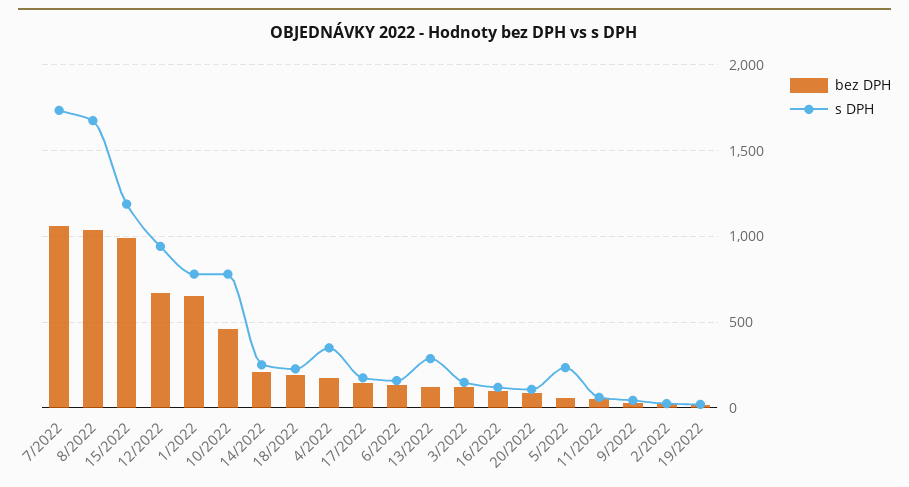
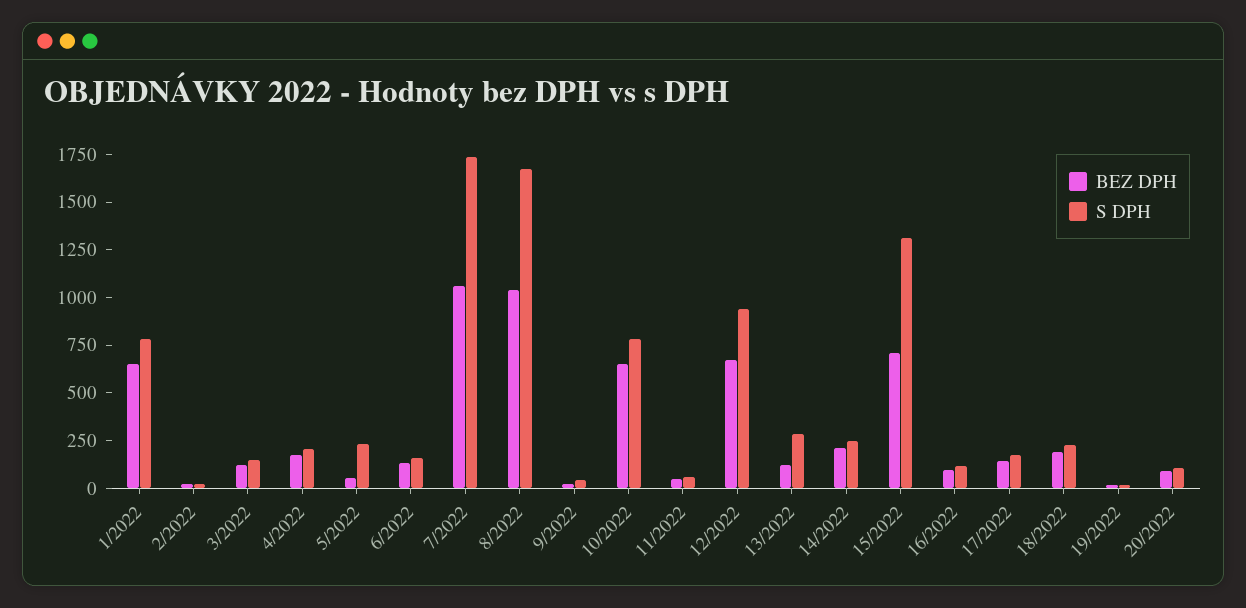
  {
    "bez DPH": {
      "7/2022": 1050,
      "8/2022": 1050,
-     "15/2022": 1000,
+     "15/2022": 700,
      "12/2022": 650,
      "1/2022": 650,
-     "10/2022": 450,
+     "10/2022": 650,
      "14/2022": 200,
      "18/2022": 200,
      "4/2022": 150,
      "17/2022": 150,
      "6/2022": 150,
      "13/2022": 100,
      "3/2022": 100,
      "16/2022": 100,
      "20/2022": 100,
      "5/2022": 50,
      "11/2022": 50,
      "9/2022": 50,
      "2/2022": 0,
      "19/2022": 0
    },
    "s DPH": {
      "7/2022": 1750,
      "8/2022": 1700,
-     "15/2022": 1200,
+     "15/2022": 1300,
      "12/2022": 950,
      "1/2022": 800,
      "10/2022": 800,
      "14/2022": 250,
      "18/2022": 250,
-     "4/2022": 350,
+     "4/2022": 200,
      "17/2022": 150,
      "6/2022": 150,
      "13/2022": 300,
      "3/2022": 150,
      "16/2022": 100,
      "20/2022": 100,
      "5/2022": 250,
      "11/2022": 50,
      "9/2022": 50,
      "2/2022": 50,
      "19/2022": 0
    }
  }

